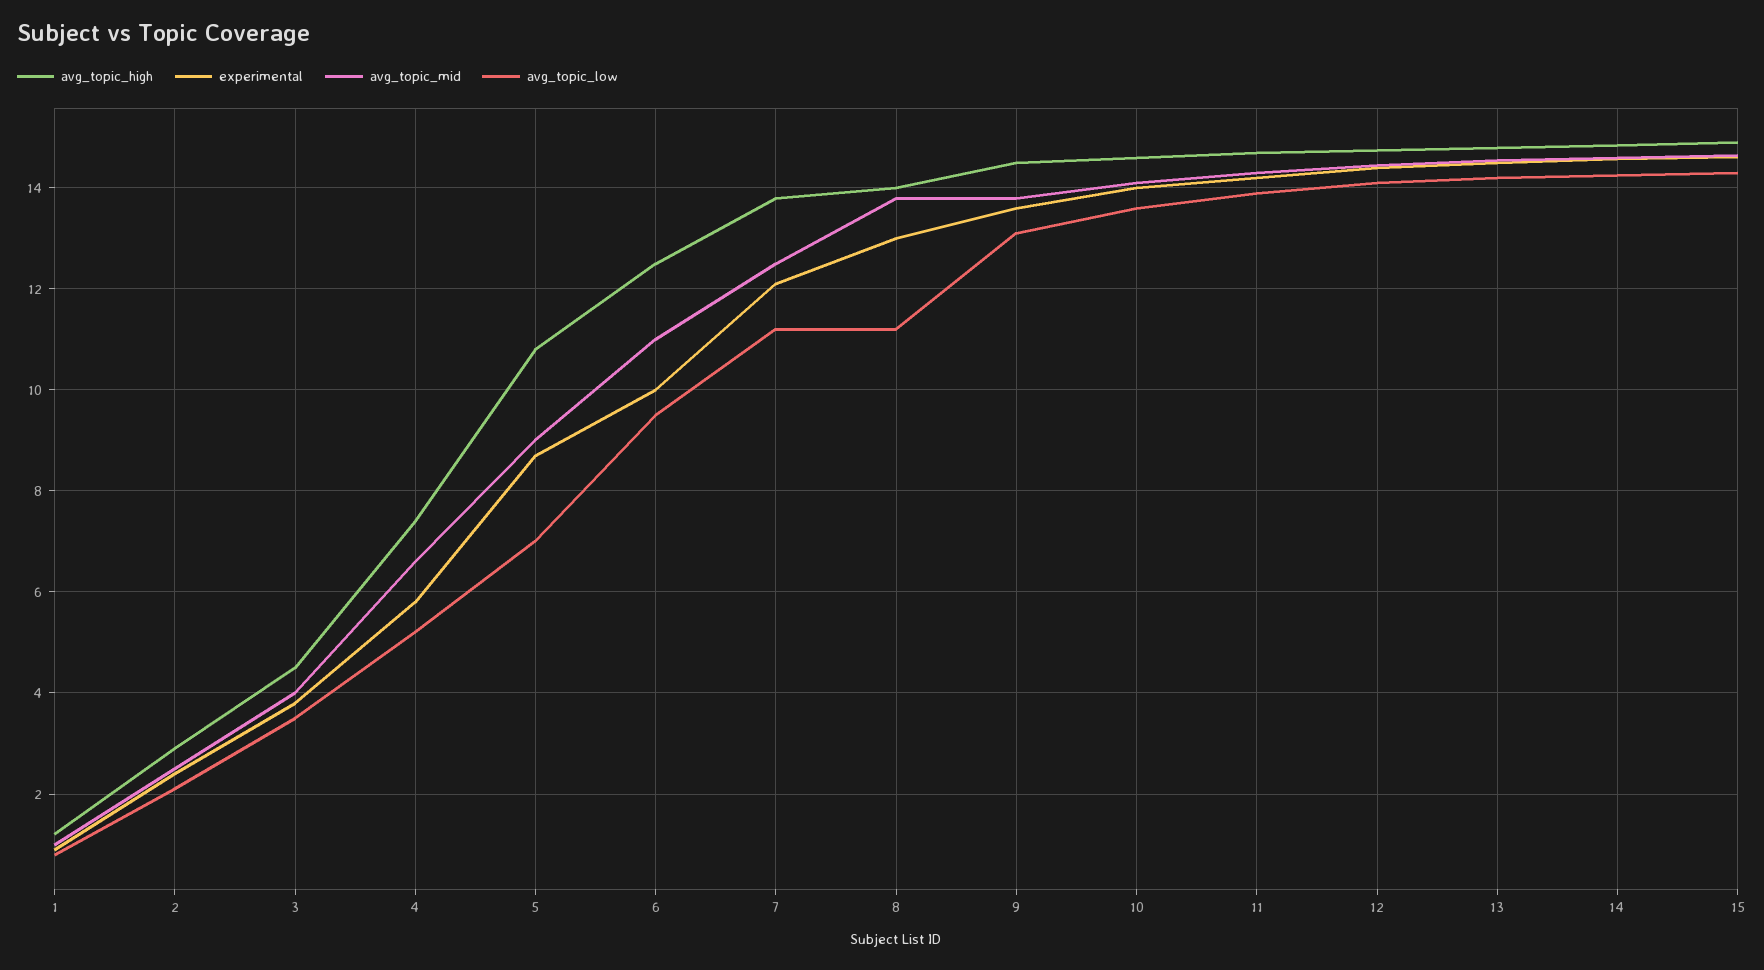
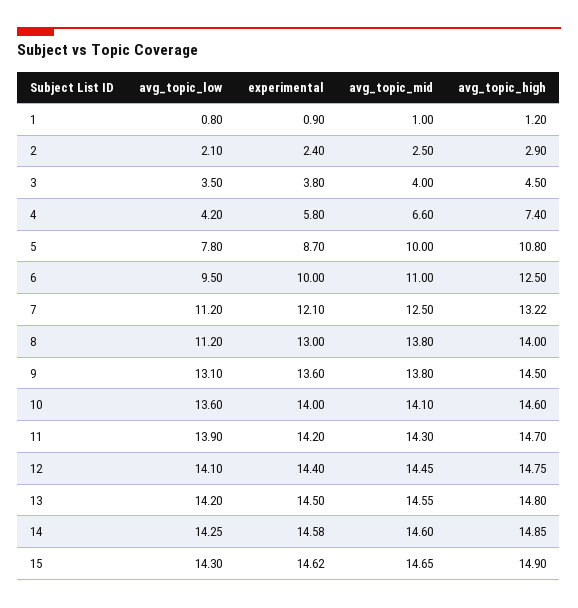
  {
    "avg_topic_high": {
      "1": 1.2,
      "2": 2.9,
      "3": 4.5,
      "4": 7.4,
      "5": 10.8,
      "6": 12.5,
-     "7": 13.8,
+     "7": 13.22,
      "8": 14,
      "9": 14.5,
      "10": 14.6,
      "11": 14.7,
      "12": 14.75,
      "13": 14.8,
      "14": 14.85,
      "15": 14.9
    },
    "experimental": {
      "1": 0.9,
      "2": 2.4,
      "3": 3.8,
      "4": 5.8,
      "5": 8.7,
      "6": 10,
      "7": 12.1,
      "8": 13,
      "9": 13.6,
      "10": 14,
      "11": 14.2,
      "12": 14.4,
      "13": 14.5,
      "14": 14.58,
      "15": 14.62
    },
    "avg_topic_mid": {
      "1": 1,
      "2": 2.5,
      "3": 4,
      "4": 6.6,
-     "5": 9,
+     "5": 10,
      "6": 11,
      "7": 12.5,
      "8": 13.8,
      "9": 13.8,
      "10": 14.1,
      "11": 14.3,
      "12": 14.45,
      "13": 14.55,
      "14": 14.6,
      "15": 14.65
    },
    "avg_topic_low": {
      "1": 0.8,
      "2": 2.1,
      "3": 3.5,
-     "4": 5.2,
+     "4": 4.2,
-     "5": 7,
+     "5": 7.8,
      "6": 9.5,
      "7": 11.2,
      "8": 11.2,
      "9": 13.1,
      "10": 13.6,
      "11": 13.9,
      "12": 14.1,
      "13": 14.2,
      "14": 14.25,
      "15": 14.3
    }
  }

